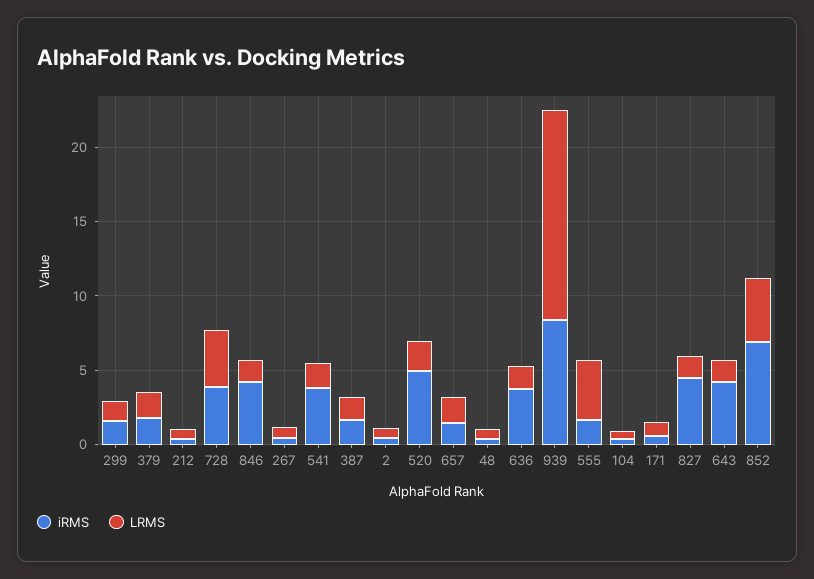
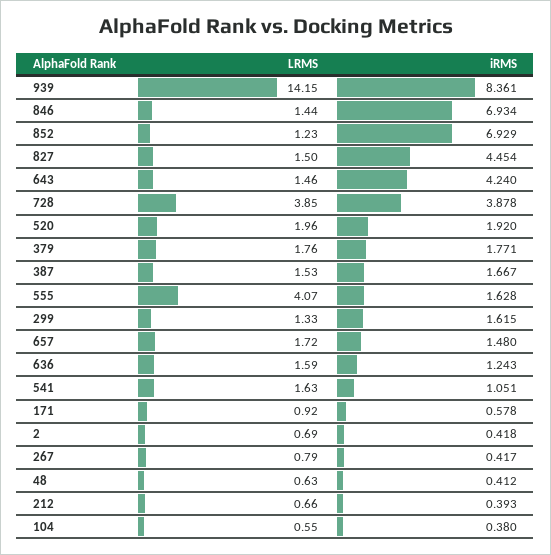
  {
    "iRMS": {
      "299": 1.615,
      "379": 1.771,
      "212": 0.393,
      "728": 3.878,
-     "846": 4,
+     "846": 6.934,
      "267": 0.417,
-     "541": 4,
+     "541": 1.051,
      "387": 1.667,
      "2": 0.418,
-     "520": 5,
+     "520": 1.92,
      "657": 1.48,
      "48": 0.412,
-     "636": 4,
+     "636": 1.243,
      "939": 8.361,
      "555": 1.628,
      "104": 0.38,
      "171": 0.578,
      "827": 4.454,
      "643": 4.24,
      "852": 6.929
    },
    "LRMS": {
      "299": 1.33,
      "379": 1.76,
      "212": 0.66,
      "728": 3.85,
      "846": 1.44,
      "267": 0.79,
      "541": 1.63,
      "387": 1.53,
      "2": 0.69,
      "520": 1.96,
      "657": 1.72,
      "48": 0.63,
      "636": 1.59,
      "939": 14.15,
      "555": 4.07,
      "104": 0.55,
      "171": 0.92,
      "827": 1.5,
      "643": 1.46,
-     "852": 4
+     "852": 1.23
    }
  }

